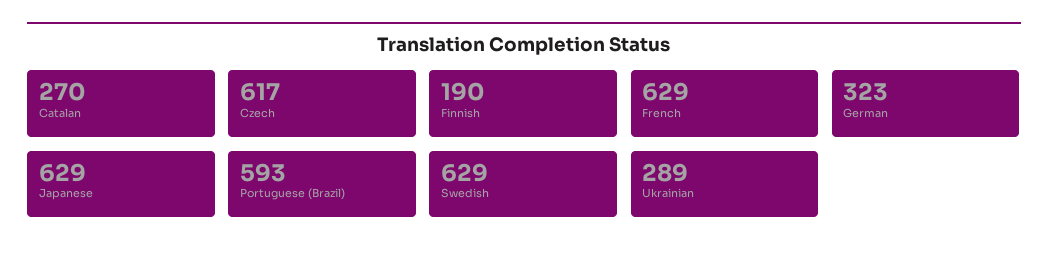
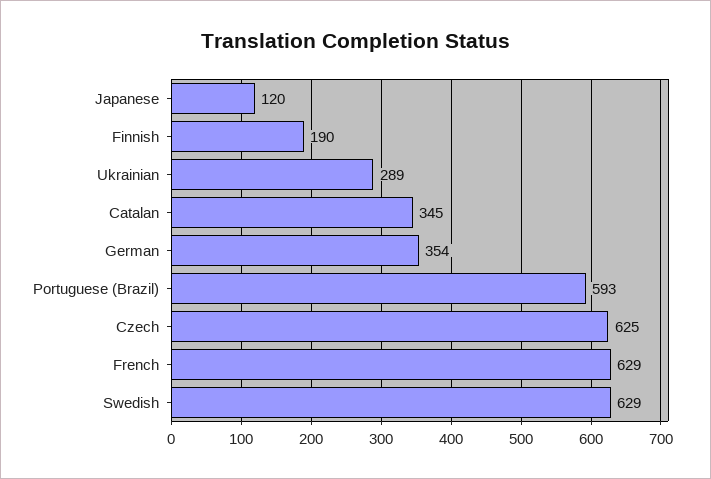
  {
-   "Catalan": 270,
+   "Catalan": 345,
-   "Czech": 617,
+   "Czech": 625,
    "Finnish": 190,
    "French": 629,
-   "German": 323,
+   "German": 354,
-   "Japanese": 629,
+   "Japanese": 120,
    "Portuguese (Brazil)": 593,
    "Swedish": 629,
    "Ukrainian": 289
  }

